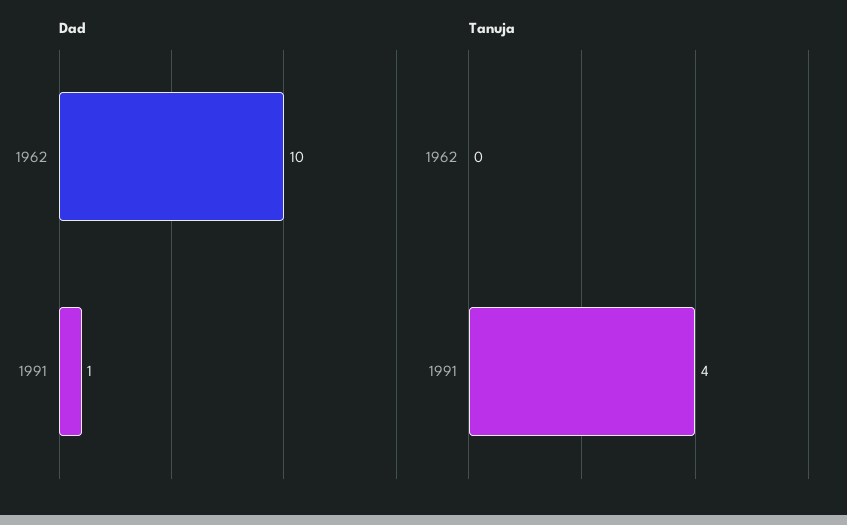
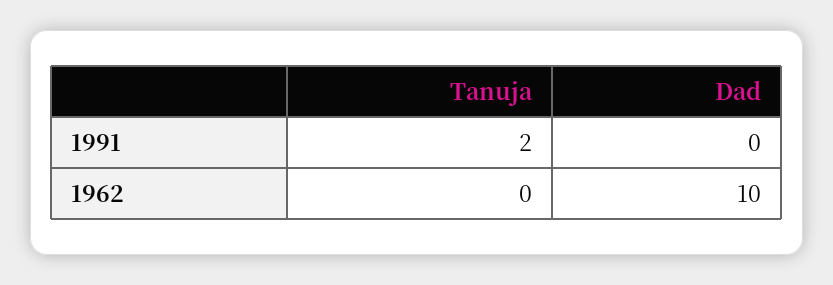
  {
    "Dad": {
      "1962": 10,
-     "1991": 1
+     "1991": 0
    },
    "Tanuja": {
      "1962": 0,
-     "1991": 4
+     "1991": 2
    }
  }

